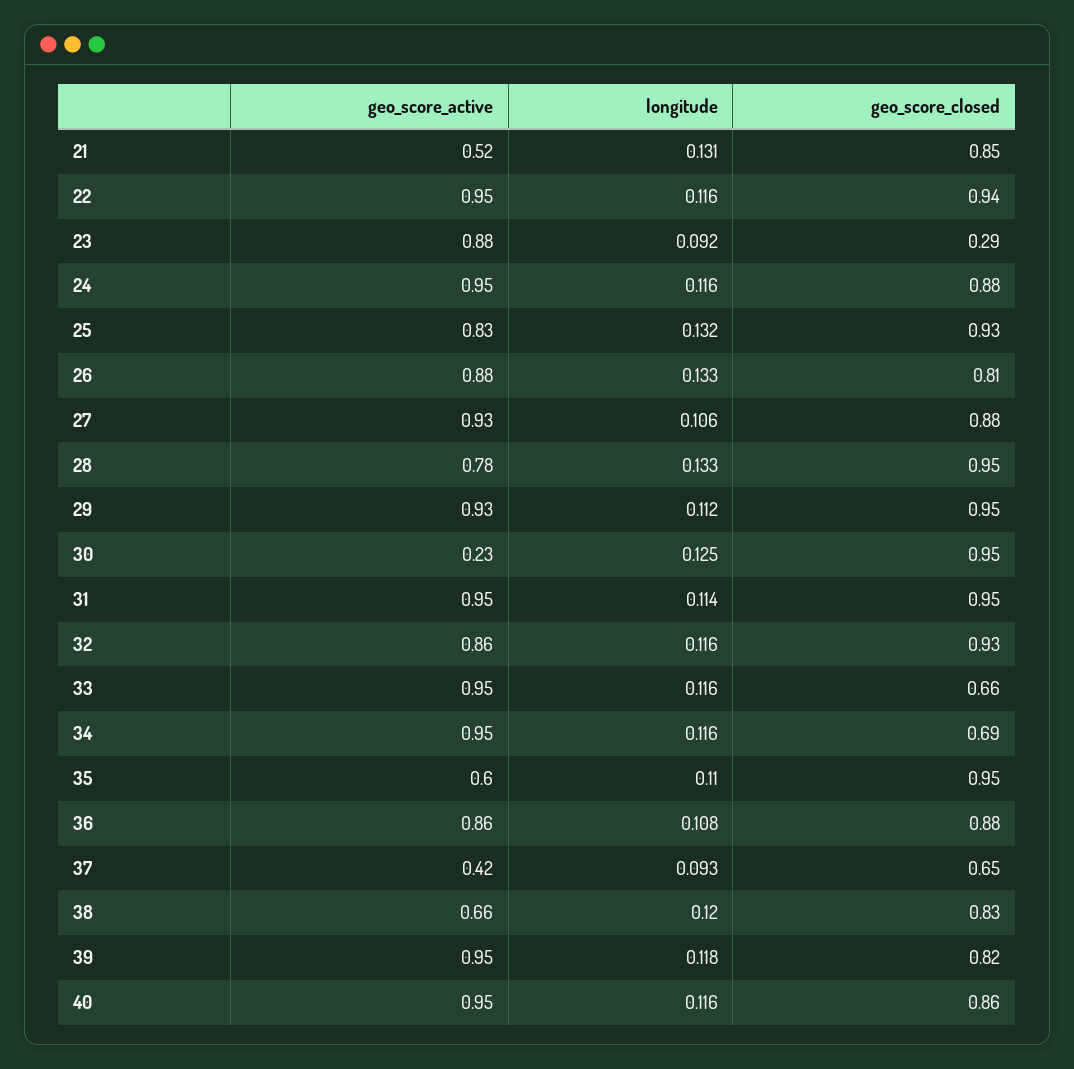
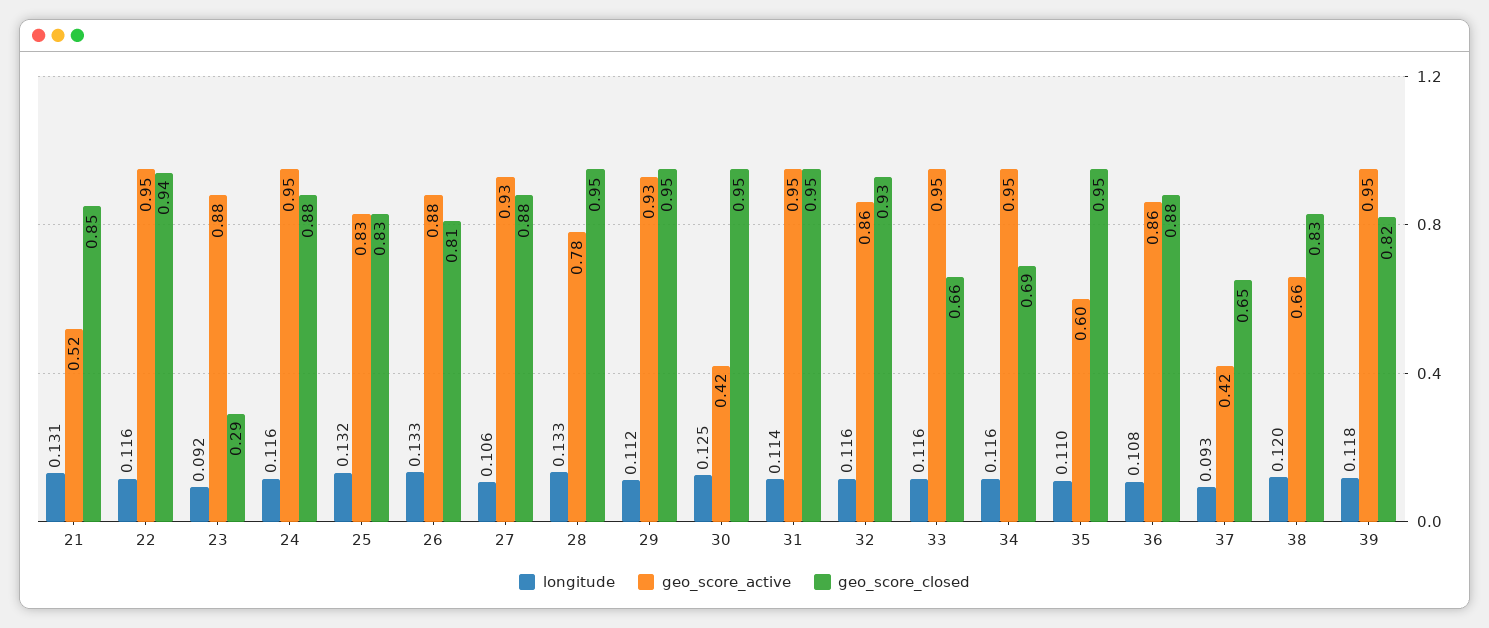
  {
    "geo_score_active": {
      "21": 0.52,
      "22": 0.95,
      "23": 0.88,
      "24": 0.95,
      "25": 0.83,
      "26": 0.88,
      "27": 0.93,
      "28": 0.78,
      "29": 0.93,
-     "30": 0.23,
+     "30": 0.42,
      "31": 0.95,
      "32": 0.86,
      "33": 0.95,
      "34": 0.95,
      "35": 0.6,
      "36": 0.86,
      "37": 0.42,
      "38": 0.66,
-     "39": 0.95,
+     "39": 0.95
-     "40": 0.95
    },
    "longitude": {
      "21": 0.131,
      "22": 0.116,
      "23": 0.092,
      "24": 0.116,
      "25": 0.132,
      "26": 0.133,
      "27": 0.106,
      "28": 0.133,
      "29": 0.112,
      "30": 0.125,
      "31": 0.114,
      "32": 0.116,
      "33": 0.116,
      "34": 0.116,
      "35": 0.11,
      "36": 0.108,
      "37": 0.093,
      "38": 0.12,
-     "39": 0.118,
+     "39": 0.118
-     "40": 0.116
    },
    "geo_score_closed": {
      "21": 0.85,
      "22": 0.94,
      "23": 0.29,
      "24": 0.88,
-     "25": 0.93,
+     "25": 0.83,
      "26": 0.81,
      "27": 0.88,
      "28": 0.95,
      "29": 0.95,
      "30": 0.95,
      "31": 0.95,
      "32": 0.93,
      "33": 0.66,
      "34": 0.69,
      "35": 0.95,
      "36": 0.88,
      "37": 0.65,
      "38": 0.83,
-     "39": 0.82,
+     "39": 0.82
-     "40": 0.86
    }
  }

